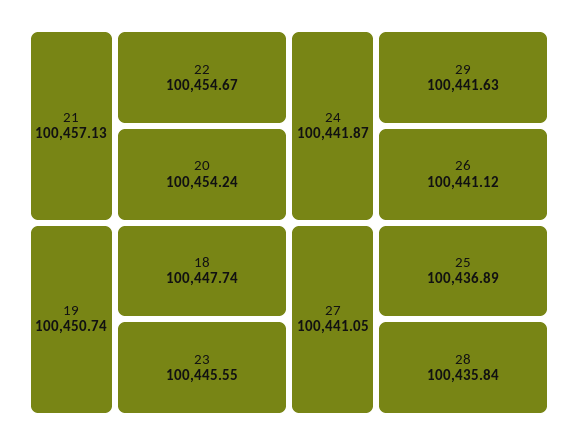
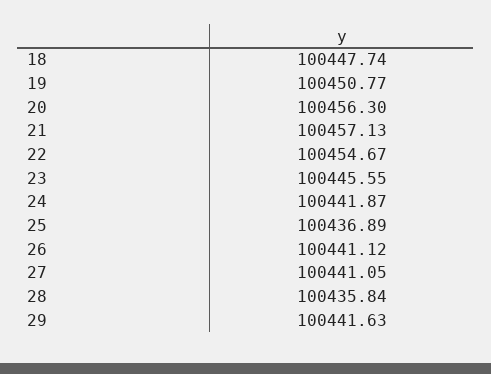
  {
    "21": 100457.13,
    "22": 100454.67,
-   "20": 100454.24,
+   "20": 100456.3,
-   "19": 100450.74,
+   "19": 100450.77,
    "18": 100447.74,
    "23": 100445.55,
    "24": 100441.87,
    "29": 100441.63,
    "26": 100441.12,
    "27": 100441.05,
    "25": 100436.89,
    "28": 100435.84
  }

